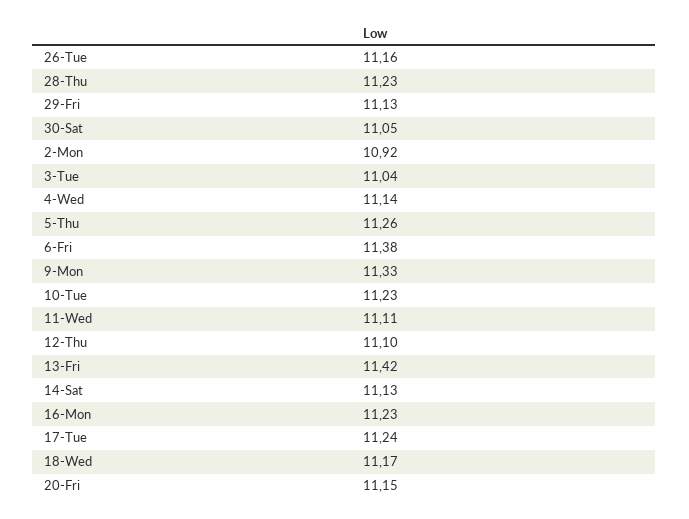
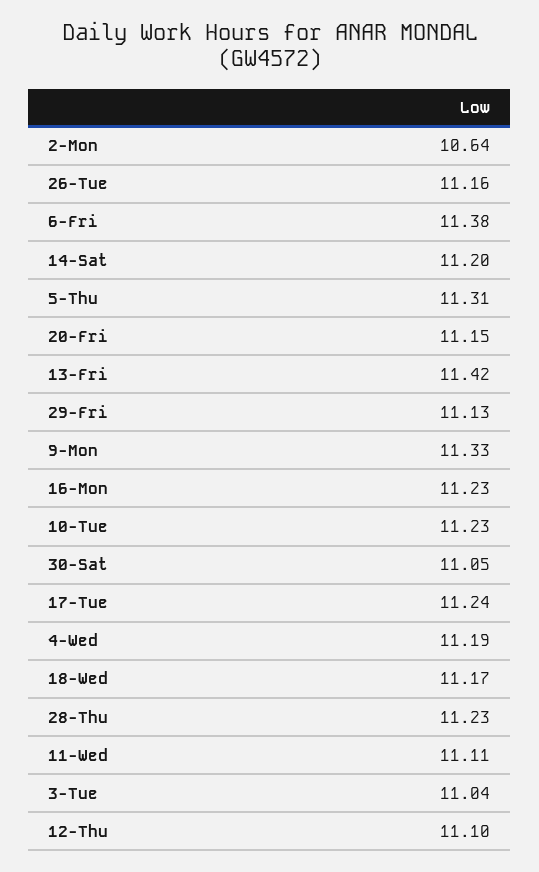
  {
    "26-Tue": 11.16,
    "28-Thu": 11.23,
    "29-Fri": 11.13,
    "30-Sat": 11.05,
-   "2-Mon": 10.92,
+   "2-Mon": 10.64,
    "3-Tue": 11.04,
-   "4-Wed": 11.14,
+   "4-Wed": 11.19,
-   "5-Thu": 11.26,
+   "5-Thu": 11.31,
    "6-Fri": 11.38,
    "9-Mon": 11.33,
    "10-Tue": 11.23,
    "11-Wed": 11.11,
    "12-Thu": 11.1,
    "13-Fri": 11.42,
-   "14-Sat": 11.13,
+   "14-Sat": 11.2,
    "16-Mon": 11.23,
    "17-Tue": 11.24,
    "18-Wed": 11.17,
    "20-Fri": 11.15
  }

